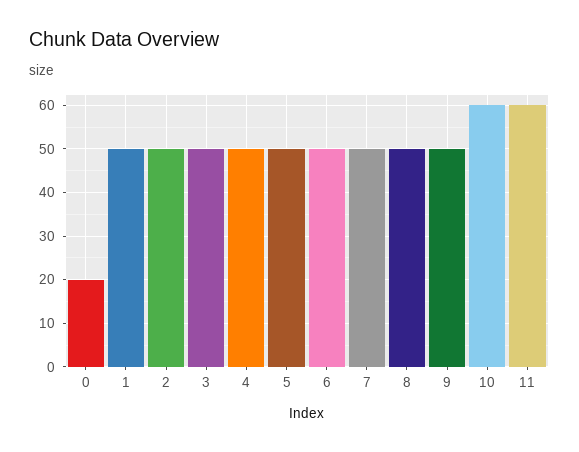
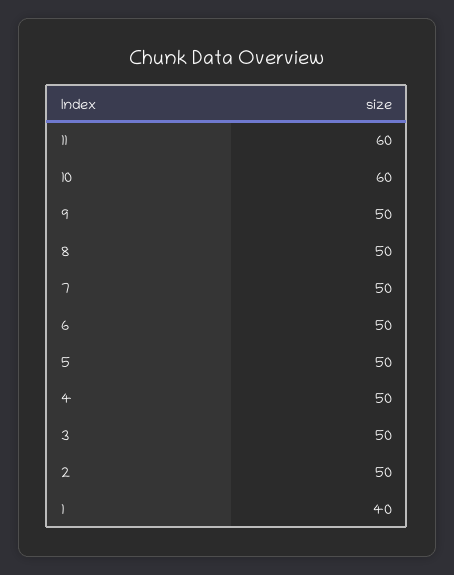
  {
-   "0": 20,
-   "1": 50,
+   "1": 40,
    "2": 50,
    "3": 50,
    "4": 50,
    "5": 50,
    "6": 50,
    "7": 50,
    "8": 50,
    "9": 50,
    "10": 60,
    "11": 60
  }

